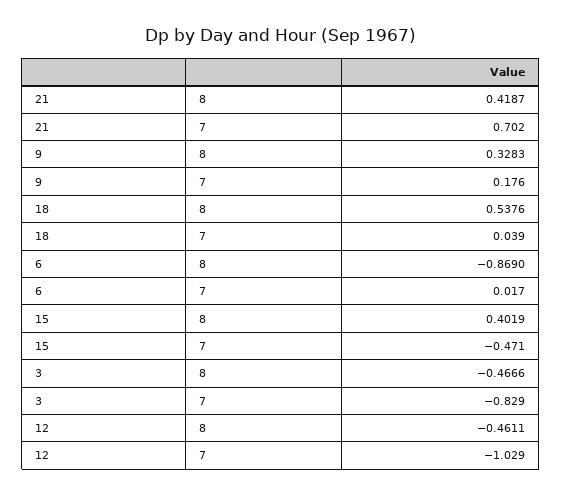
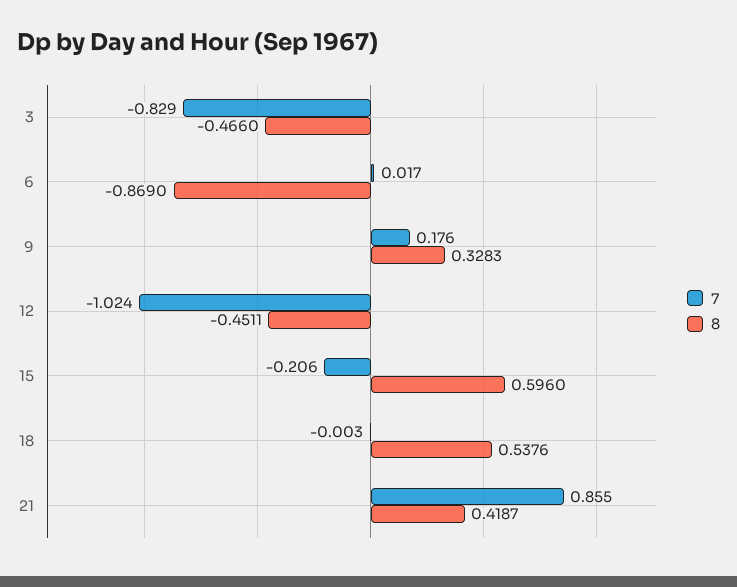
  {
    "8": {
      "21": 0.4187,
      "9": 0.3283,
      "18": 0.5376,
      "6": -0.869,
-     "15": 0.4019,
+     "15": 0.596,
-     "3": -0.4666,
+     "3": -0.466,
-     "12": -0.4611
+     "12": -0.4511
    },
    "7": {
-     "21": 0.702,
+     "21": 0.855,
      "9": 0.176,
-     "18": 0.039,
+     "18": -0.003,
      "6": 0.017,
-     "15": -0.471,
+     "15": -0.206,
      "3": -0.829,
-     "12": -1.029
+     "12": -1.024
    }
  }

